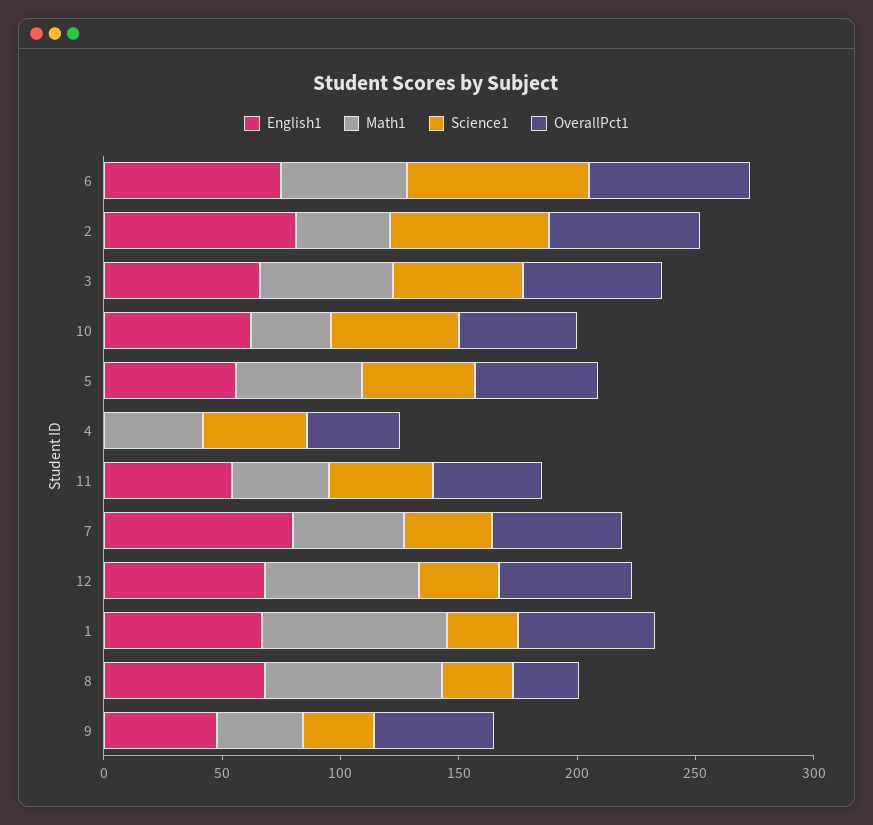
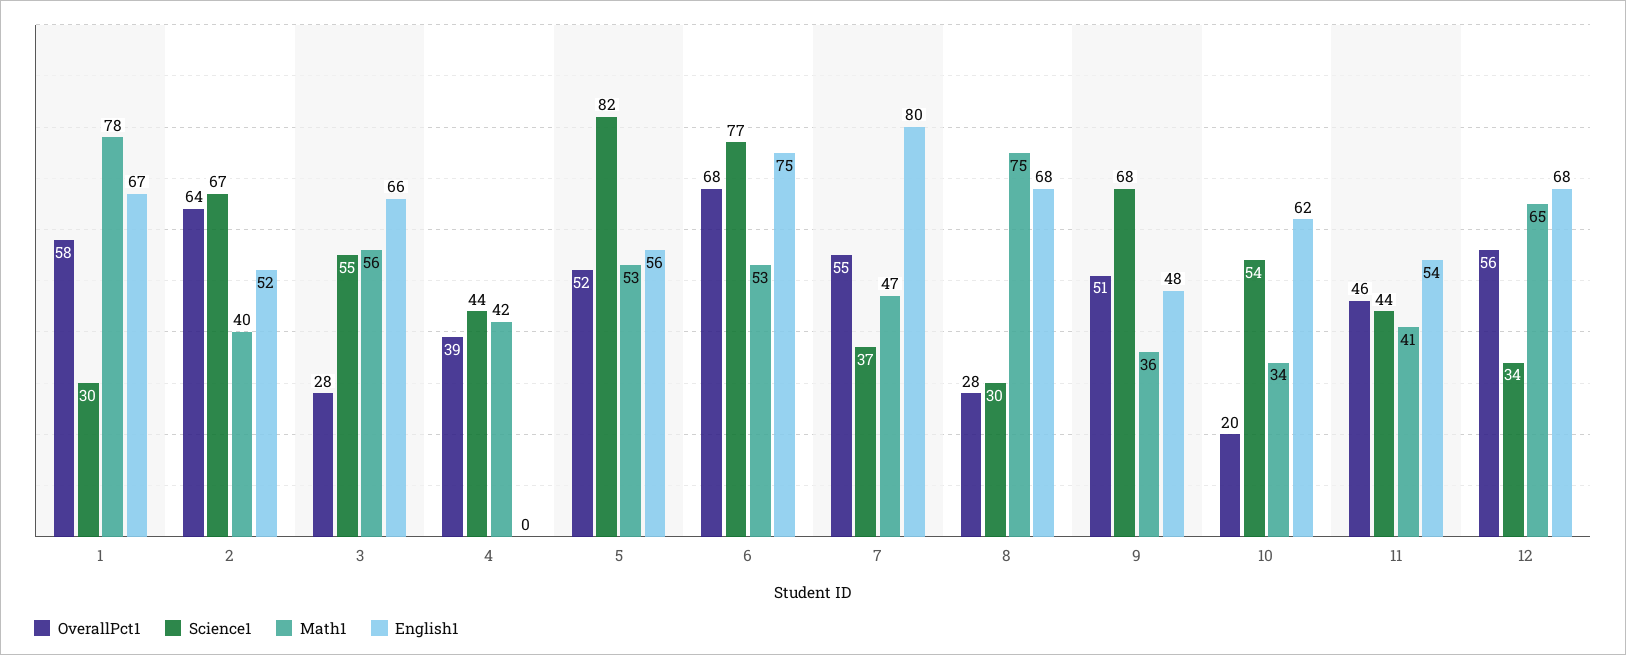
  {
    "English1": {
      "6": 75,
-     "2": 80,
+     "2": 52,
      "3": 66,
      "10": 62,
      "5": 56,
      "4": 0,
      "11": 54,
      "7": 80,
      "12": 68,
      "1": 67,
      "8": 68,
      "9": 48
    },
    "Math1": {
      "6": 53,
      "2": 40,
      "3": 56,
      "10": 34,
      "5": 53,
      "4": 42,
      "11": 41,
      "7": 47,
      "12": 65,
      "1": 78,
      "8": 75,
      "9": 36
    },
    "Science1": {
      "6": 77,
      "2": 67,
      "3": 55,
      "10": 54,
-     "5": 50,
+     "5": 82,
      "4": 44,
      "11": 44,
      "7": 37,
      "12": 34,
      "1": 30,
      "8": 30,
-     "9": 30
+     "9": 68
    },
    "OverallPct1": {
      "6": 68,
      "2": 64,
-     "3": 60,
+     "3": 28,
-     "10": 50,
+     "10": 20,
      "5": 52,
      "4": 39,
      "11": 46,
      "7": 55,
      "12": 56,
      "1": 58,
      "8": 28,
      "9": 51
    }
  }

